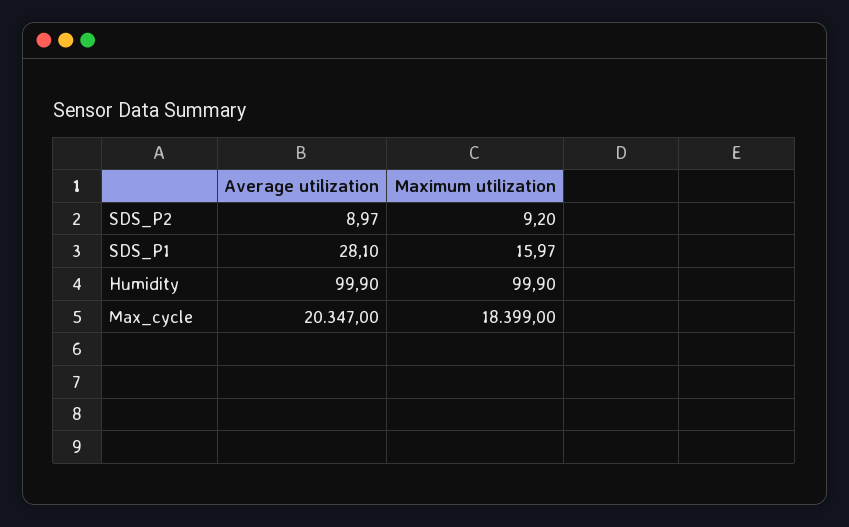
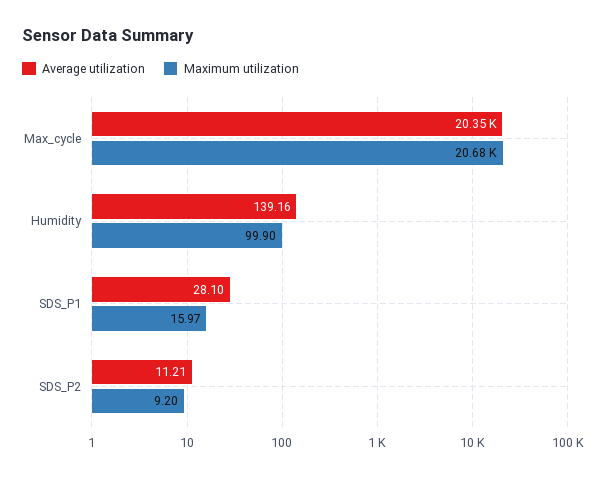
  {
    "Average utilization": {
-     "SDS_P2": 8.97,
+     "SDS_P2": 11.21,
      "SDS_P1": 28.1,
-     "Humidity": 99.9,
+     "Humidity": 139.16,
      "Max_cycle": 20347
    },
    "Maximum utilization": {
      "SDS_P2": 9.2,
      "SDS_P1": 15.97,
      "Humidity": 99.9,
-     "Max_cycle": 18399
+     "Max_cycle": 20680
    }
  }

